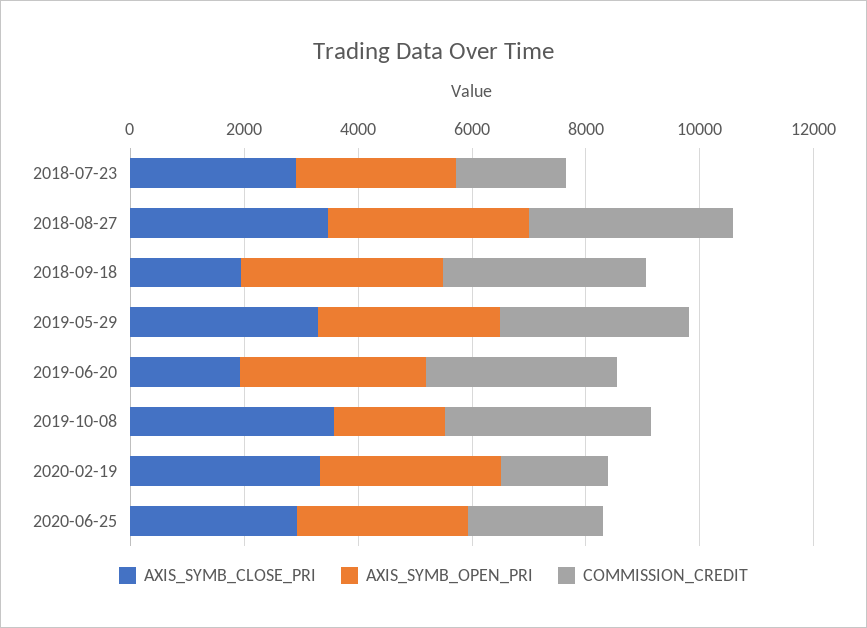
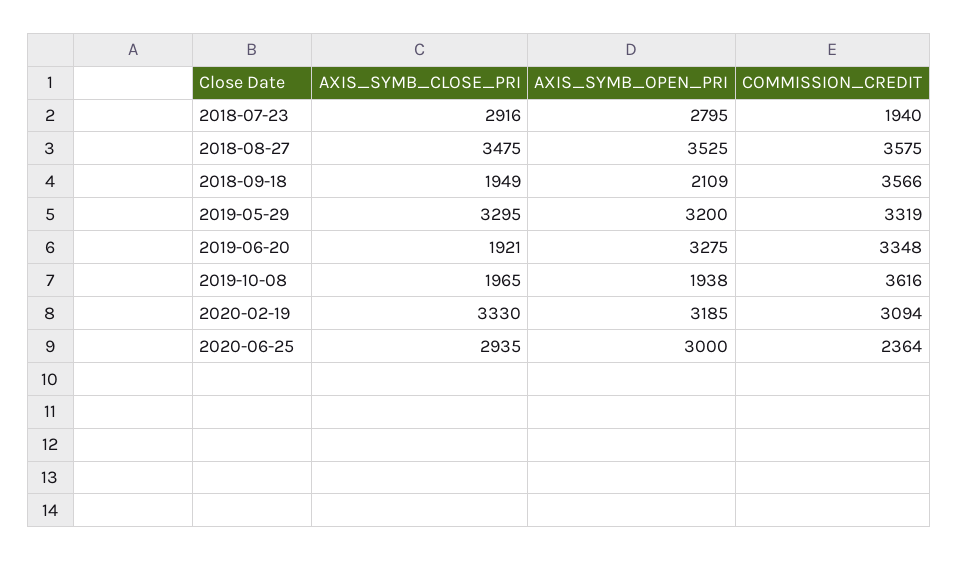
  {
    "AXIS_SYMB_CLOSE_PRI": {
      "2018-07-23": 2916,
      "2018-08-27": 3475,
      "2018-09-18": 1949,
      "2019-05-29": 3295,
      "2019-06-20": 1921,
-     "2019-10-08": 3500,
+     "2019-10-08": 1965,
      "2020-02-19": 3330,
      "2020-06-25": 2935
    },
    "AXIS_SYMB_OPEN_PRI": {
      "2018-07-23": 2795,
      "2018-08-27": 3525,
-     "2018-09-18": 3500,
+     "2018-09-18": 2109,
      "2019-05-29": 3200,
      "2019-06-20": 3275,
      "2019-10-08": 1938,
      "2020-02-19": 3185,
      "2020-06-25": 3000
    },
    "COMMISSION_CREDIT": {
      "2018-07-23": 1940,
      "2018-08-27": 3575,
      "2018-09-18": 3566,
      "2019-05-29": 3319,
      "2019-06-20": 3348,
      "2019-10-08": 3616,
-     "2020-02-19": 2000,
+     "2020-02-19": 3094,
      "2020-06-25": 2364
    }
  }

